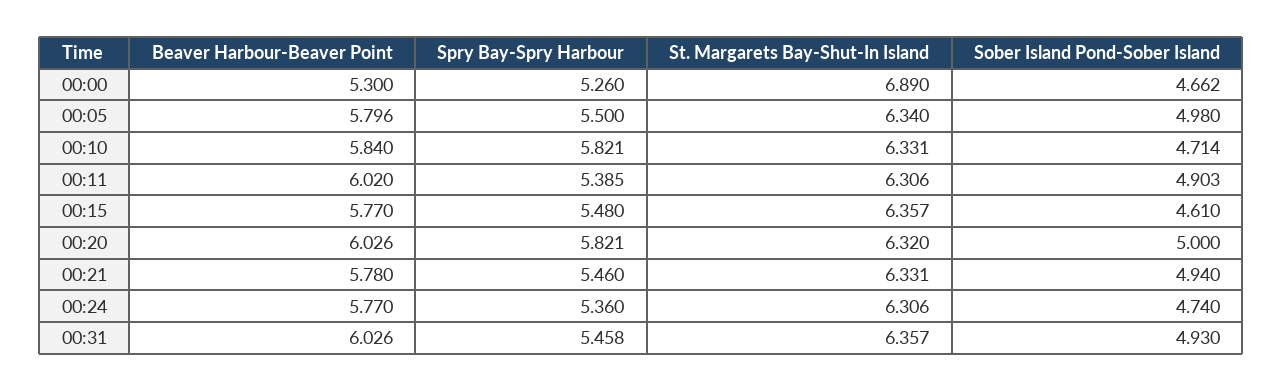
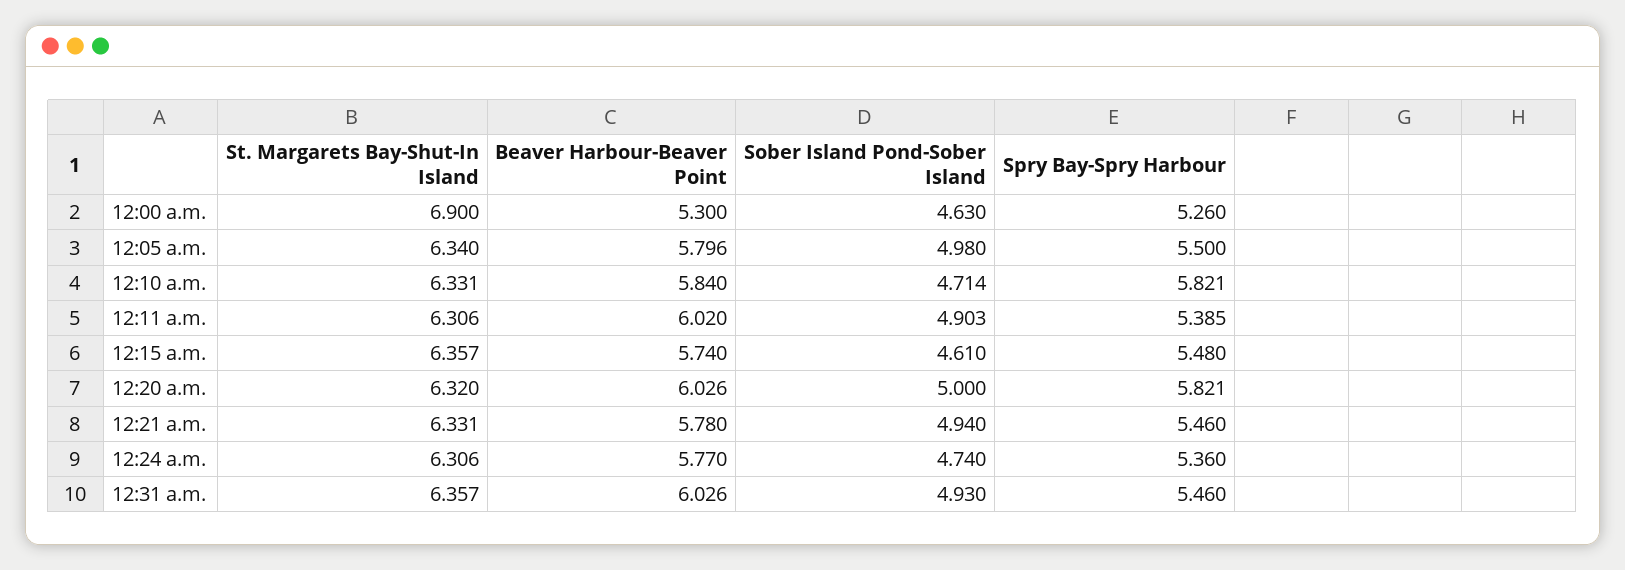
  {
    "Beaver Harbour-Beaver Point": {
      "00:00": 5.3,
      "00:05": 5.796,
      "00:10": 5.84,
      "00:11": 6.02,
-     "00:15": 5.77,
+     "00:15": 5.74,
      "00:20": 6.026,
      "00:21": 5.78,
      "00:24": 5.77,
      "00:31": 6.026
    },
    "Spry Bay-Spry Harbour": {
      "00:00": 5.26,
      "00:05": 5.5,
      "00:10": 5.821,
      "00:11": 5.385,
      "00:15": 5.48,
      "00:20": 5.821,
      "00:21": 5.46,
      "00:24": 5.36,
-     "00:31": 5.458
+     "00:31": 5.46
    },
    "St. Margarets Bay-Shut-In Island": {
-     "00:00": 6.89,
+     "00:00": 6.9,
      "00:05": 6.34,
      "00:10": 6.331,
      "00:11": 6.306,
      "00:15": 6.357,
      "00:20": 6.32,
      "00:21": 6.331,
      "00:24": 6.306,
      "00:31": 6.357
    },
    "Sober Island Pond-Sober Island": {
-     "00:00": 4.662,
+     "00:00": 4.63,
      "00:05": 4.98,
      "00:10": 4.714,
      "00:11": 4.903,
      "00:15": 4.61,
      "00:20": 5,
      "00:21": 4.94,
      "00:24": 4.74,
      "00:31": 4.93
    }
  }

